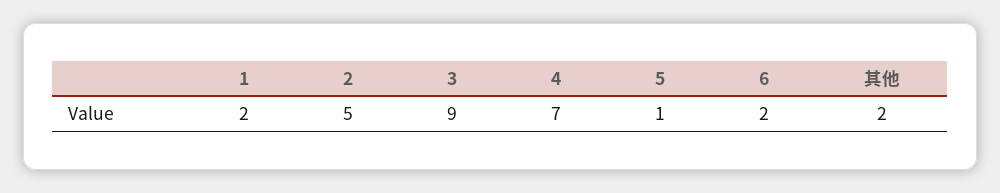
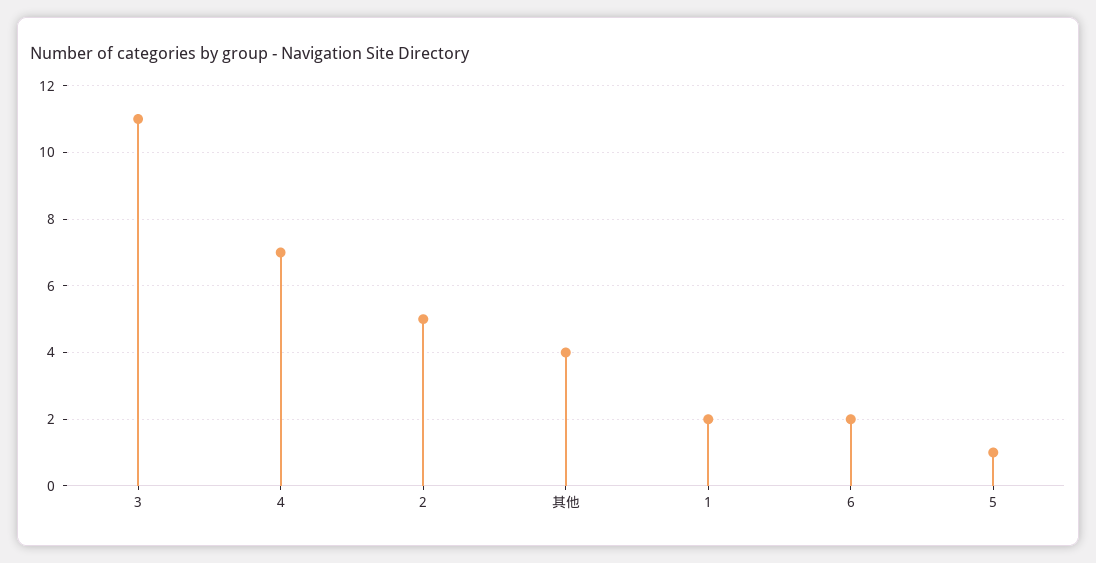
  {
    "1": 2,
    "2": 5,
-   "3": 9,
+   "3": 11,
    "4": 7,
    "5": 1,
    "6": 2,
-   "其他": 2
+   "其他": 4
  }

